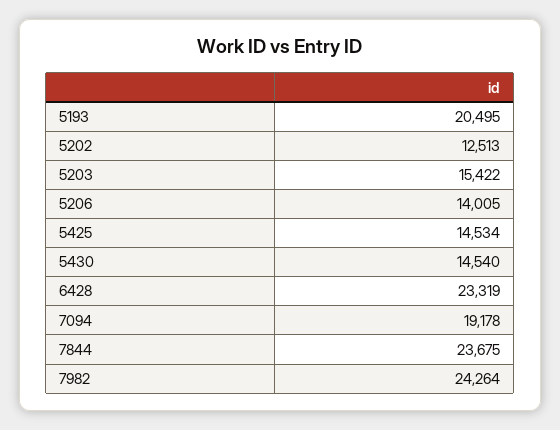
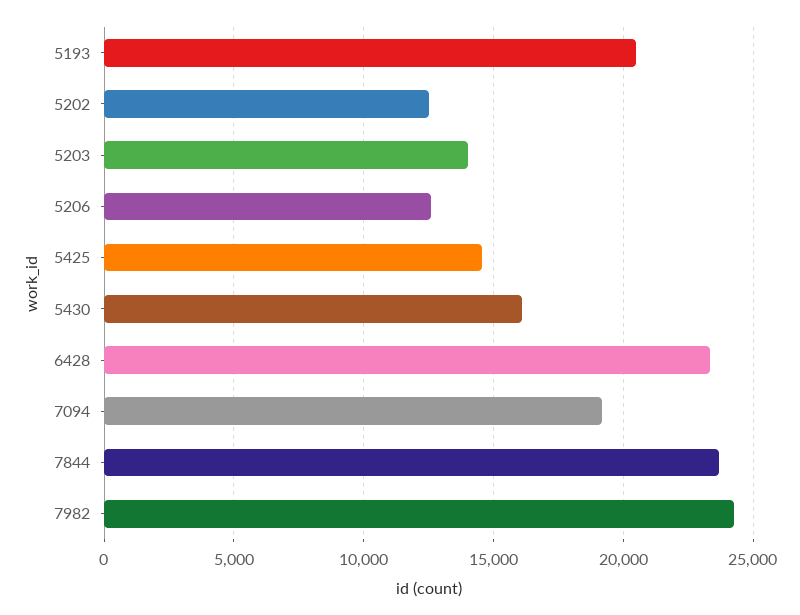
  {
    "5193": 20495,
    "5202": 12513,
-   "5203": 15422,
+   "5203": 14000,
-   "5206": 14005,
+   "5206": 12500,
    "5425": 14534,
-   "5430": 14540,
+   "5430": 16000,
    "6428": 23319,
    "7094": 19178,
    "7844": 23675,
    "7982": 24264
  }

